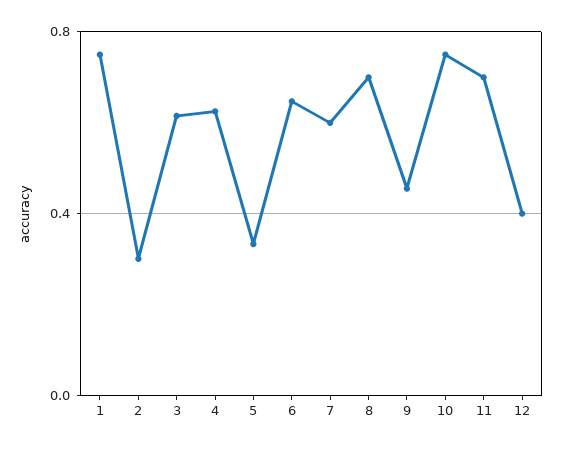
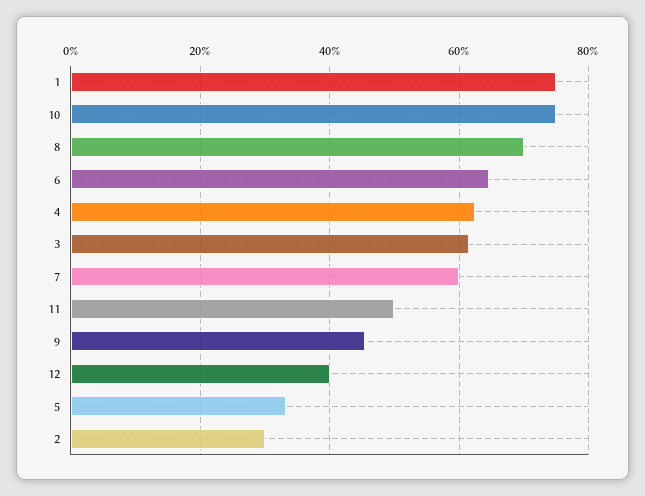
  {
    "1": 0.76,
    "2": 0.3,
    "3": 0.62,
    "4": 0.62,
    "5": 0.34,
    "6": 0.64,
    "7": 0.6,
    "8": 0.7,
    "9": 0.46,
    "10": 0.76,
-   "11": 0.7,
+   "11": 0.5,
    "12": 0.4
  }

